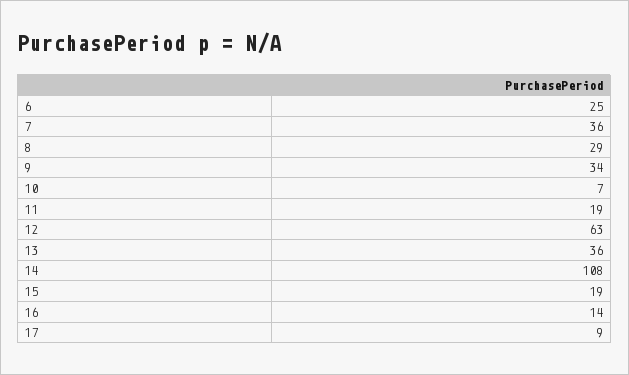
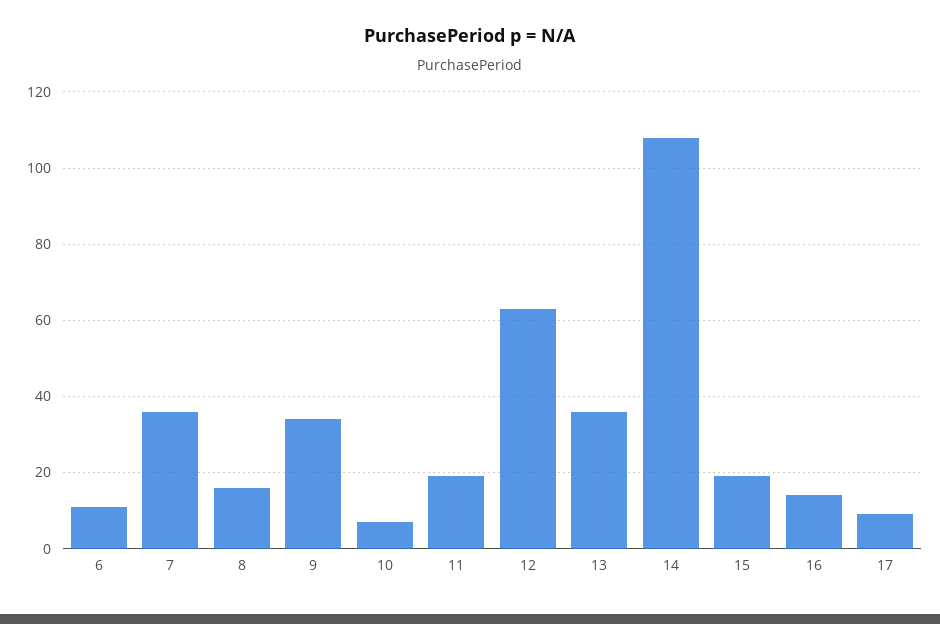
  {
-   "6": 25,
+   "6": 10,
    "7": 36,
-   "8": 29,
+   "8": 15,
    "9": 34,
    "10": 7,
    "11": 19,
    "12": 63,
    "13": 36,
    "14": 108,
    "15": 19,
    "16": 14,
    "17": 9
  }

